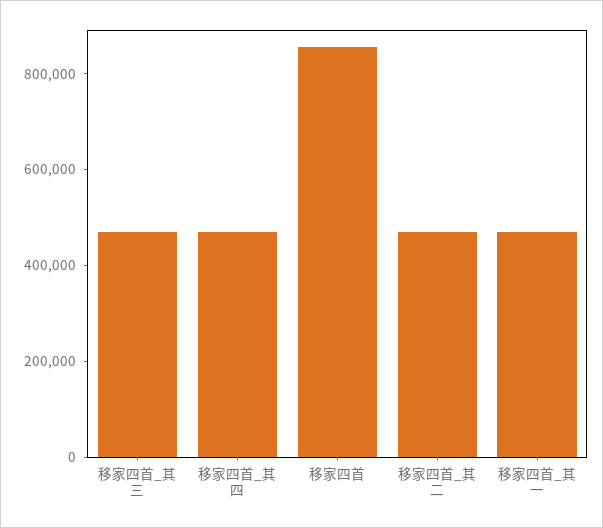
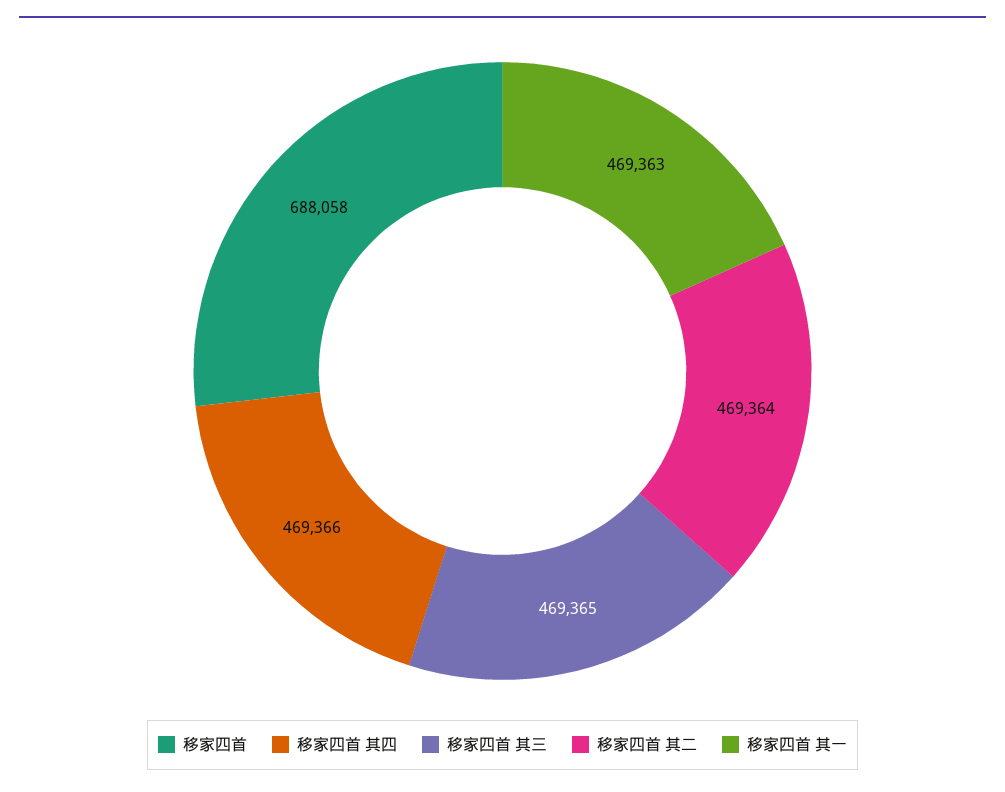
  {
    "移家四首_其三": 469365,
    "移家四首_其四": 469366,
-   "移家四首": 850000,
+   "移家四首": 688058,
    "移家四首_其二": 469364,
    "移家四首_其一": 469363
  }

